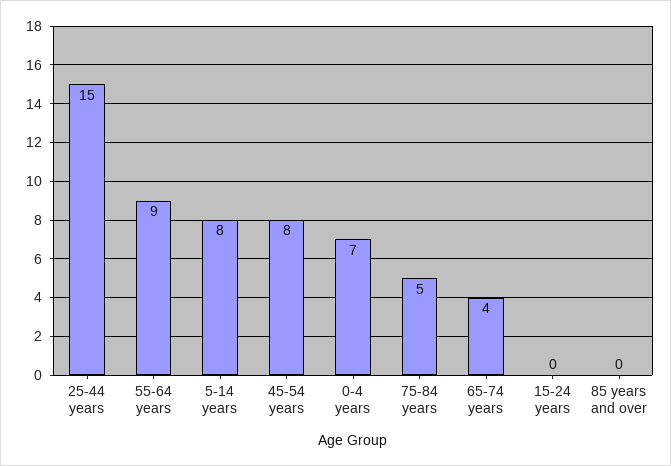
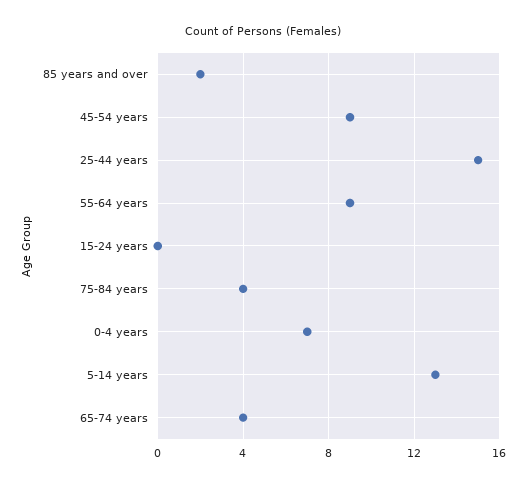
  {
    "25-44 years": 15,
    "55-64 years": 9,
-   "5-14 years": 8,
+   "5-14 years": 13,
-   "45-54 years": 8,
+   "45-54 years": 9,
    "0-4 years": 7,
-   "75-84 years": 5,
+   "75-84 years": 4,
    "65-74 years": 4,
    "15-24 years": 0,
-   "85 years and over": 0
+   "85 years and over": 2
  }

